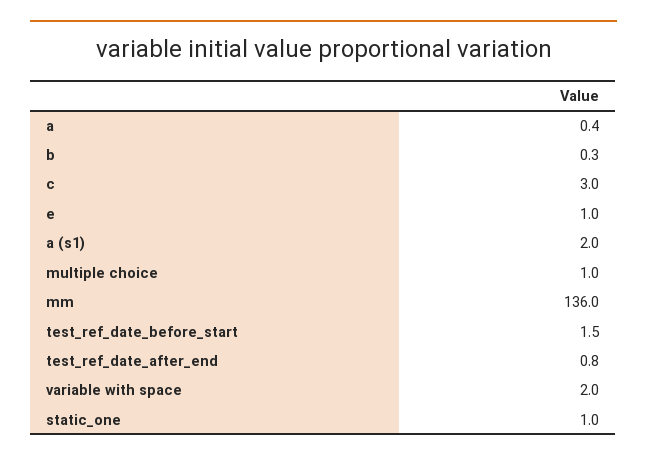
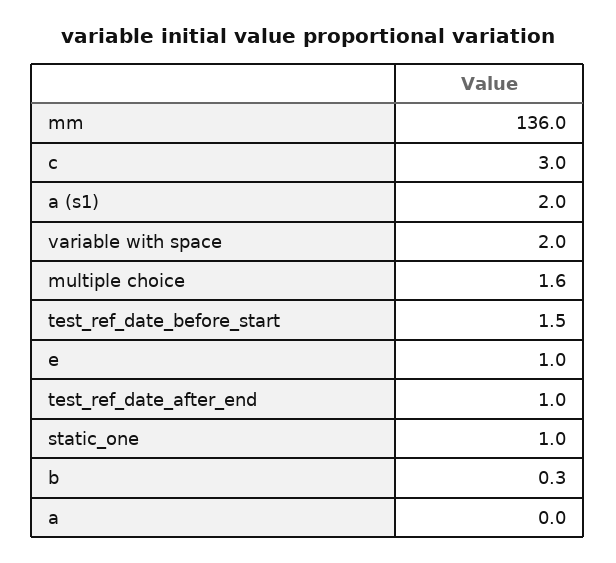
  {
-   "a": 0.4,
+   "a": 0,
    "b": 0.3,
    "c": 3,
    "e": 1,
    "a (s1)": 2,
-   "multiple choice": 1,
+   "multiple choice": 1.6,
    "mm": 136,
    "test_ref_date_before_start": 1.5,
-   "test_ref_date_after_end": 0.8,
+   "test_ref_date_after_end": 1,
    "variable with space": 2,
    "static_one": 1
  }

